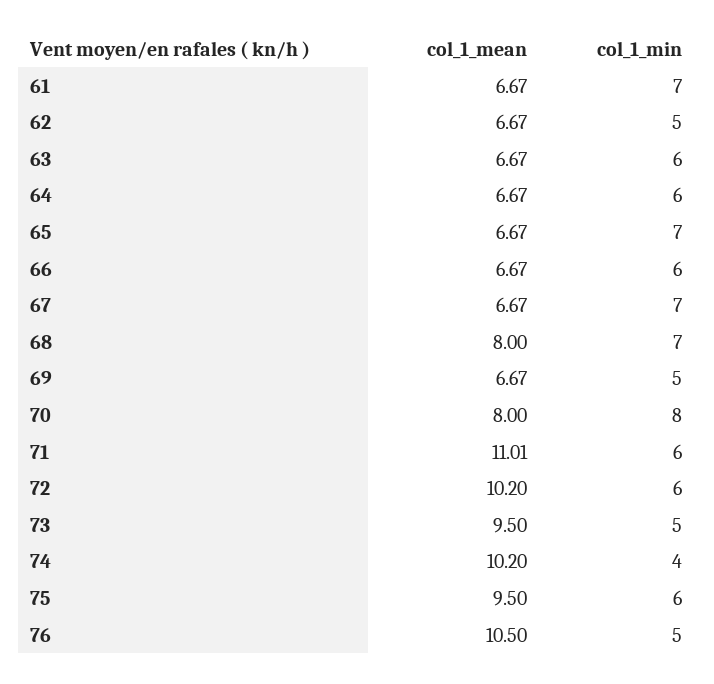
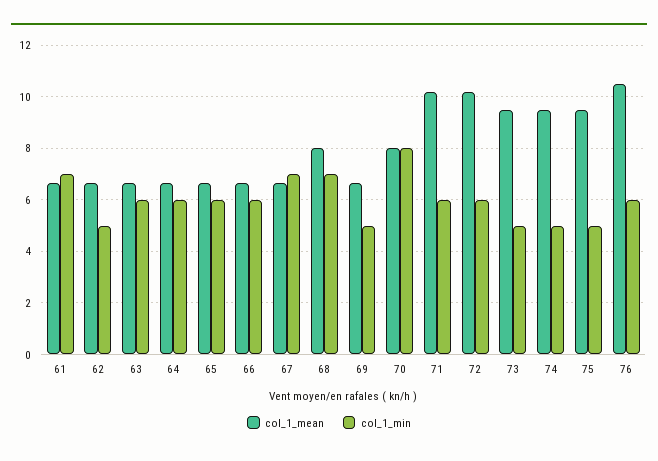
  {
    "col_1_mean": {
      "61": 6.67,
      "62": 6.67,
      "63": 6.67,
      "64": 6.67,
      "65": 6.67,
      "66": 6.67,
      "67": 6.67,
      "68": 8,
      "69": 6.67,
      "70": 8,
-     "71": 11.01,
+     "71": 10.25,
      "72": 10.2,
      "73": 9.5,
-     "74": 10.2,
+     "74": 9.5,
      "75": 9.5,
      "76": 10.5
    },
    "col_1_min": {
      "61": 7,
      "62": 5,
      "63": 6,
      "64": 6,
-     "65": 7,
+     "65": 6,
      "66": 6,
      "67": 7,
      "68": 7,
      "69": 5,
      "70": 8,
      "71": 6,
      "72": 6,
      "73": 5,
-     "74": 4,
+     "74": 5,
-     "75": 6,
+     "75": 5,
-     "76": 5
+     "76": 6
    }
  }

